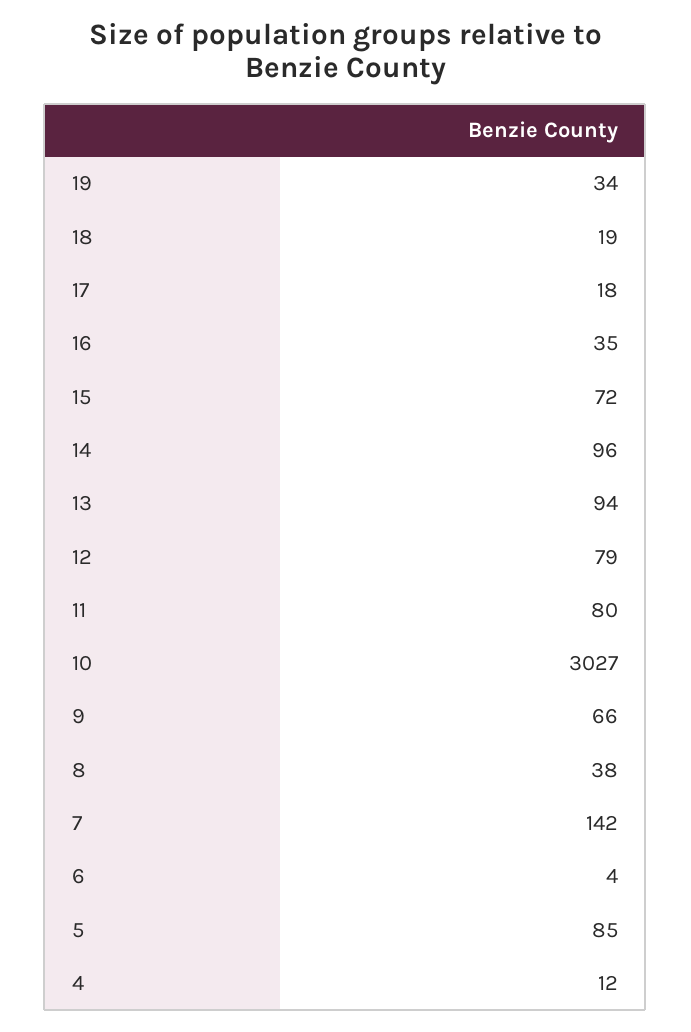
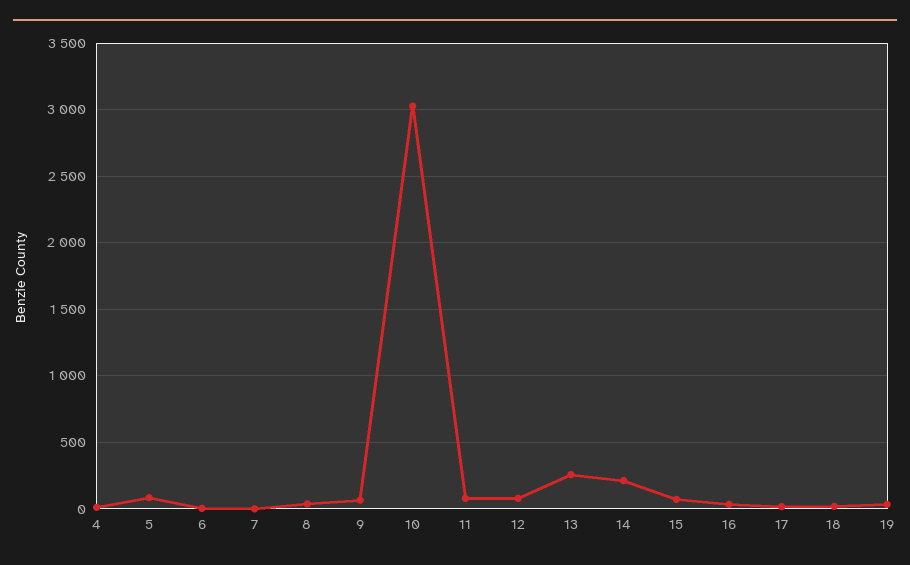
  {
    "19": 34,
    "18": 19,
    "17": 18,
    "16": 35,
    "15": 72,
-   "14": 96,
+   "14": 200,
-   "13": 94,
+   "13": 250,
    "12": 79,
    "11": 80,
    "10": 3027,
    "9": 66,
    "8": 38,
-   "7": 142,
+   "7": 0,
    "6": 4,
    "5": 85,
    "4": 12
  }

